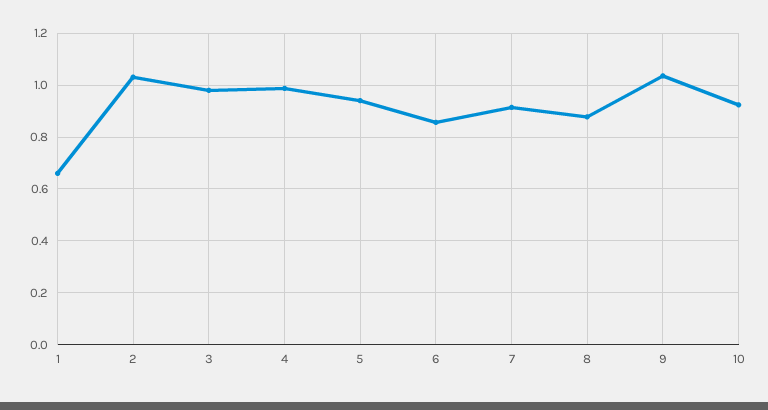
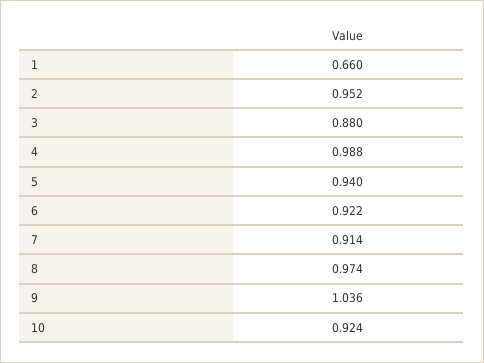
  {
    "1": 0.66,
-   "2": 1.025,
+   "2": 0.952,
-   "3": 0.975,
+   "3": 0.88,
    "4": 0.988,
    "5": 0.94,
-   "6": 0.85,
+   "6": 0.922,
    "7": 0.914,
-   "8": 0.875,
+   "8": 0.974,
    "9": 1.036,
    "10": 0.924
  }

